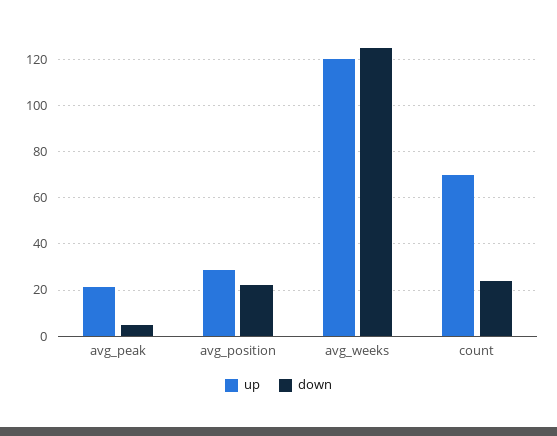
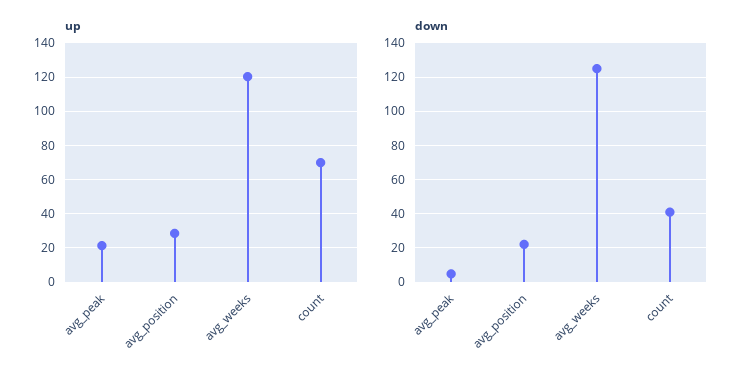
  {
    "up": {
      "avg_peak": 20,
      "avg_position": 30,
      "avg_weeks": 120,
      "count": 70
    },
    "down": {
      "avg_peak": 5,
      "avg_position": 20,
      "avg_weeks": 125,
-     "count": 25
+     "count": 40
    }
  }

